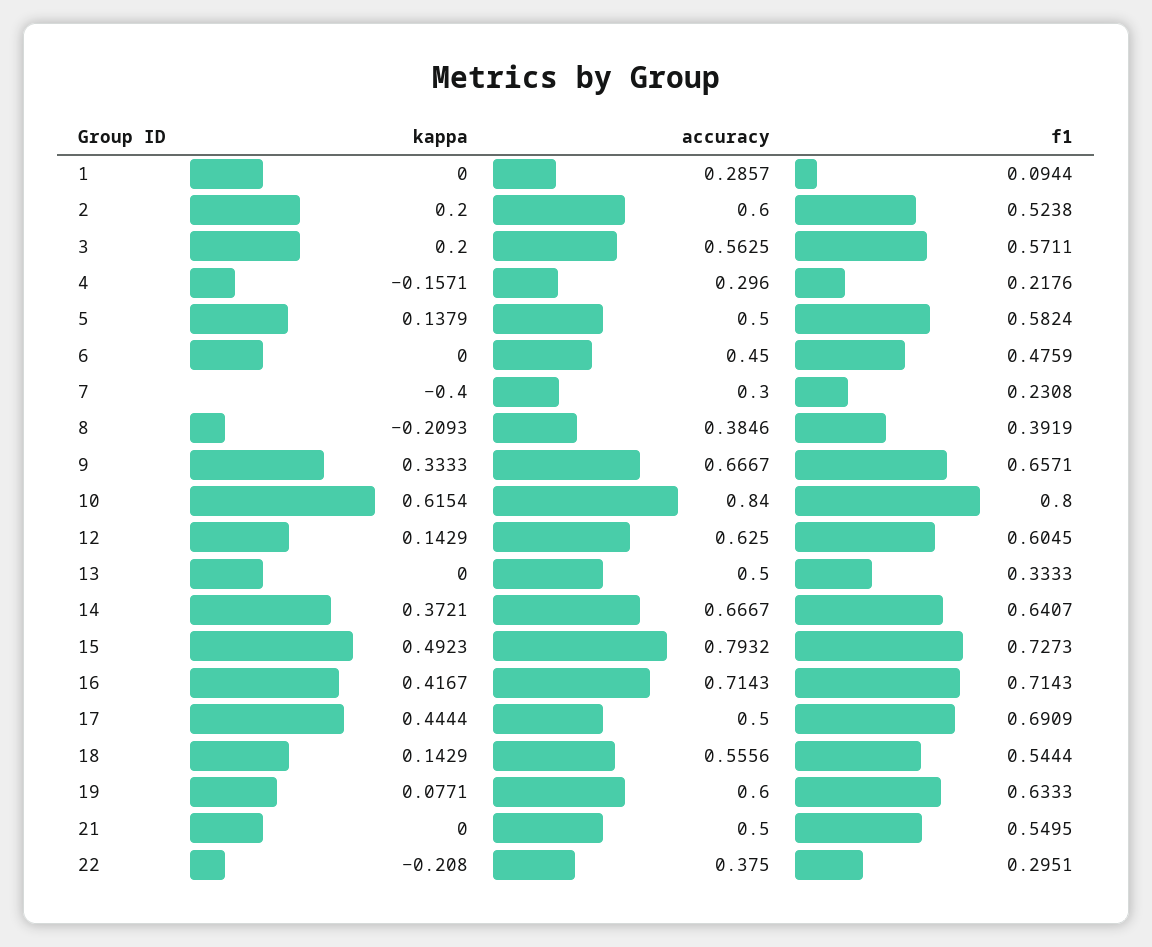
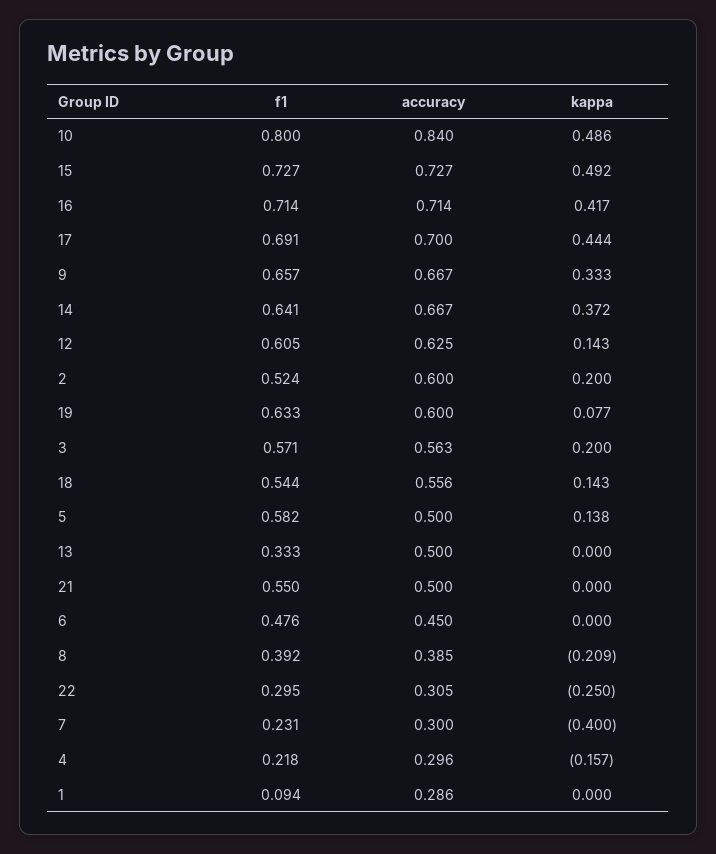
  {
    "kappa": {
      "1": 0,
      "2": 0.2,
      "3": 0.2,
      "4": -0.1571,
      "5": 0.1379,
      "6": 0,
      "7": -0.4,
      "8": -0.2093,
      "9": 0.3333,
-     "10": 0.6154,
+     "10": 0.486,
      "12": 0.1429,
      "13": 0,
      "14": 0.3721,
      "15": 0.4923,
      "16": 0.4167,
      "17": 0.4444,
      "18": 0.1429,
      "19": 0.0771,
      "21": 0,
-     "22": -0.208
+     "22": -0.25
    },
    "accuracy": {
      "1": 0.2857,
      "2": 0.6,
      "3": 0.5625,
      "4": 0.296,
      "5": 0.5,
      "6": 0.45,
      "7": 0.3,
      "8": 0.3846,
      "9": 0.6667,
      "10": 0.84,
      "12": 0.625,
      "13": 0.5,
      "14": 0.6667,
-     "15": 0.7932,
+     "15": 0.727,
      "16": 0.7143,
-     "17": 0.5,
+     "17": 0.7,
      "18": 0.5556,
      "19": 0.6,
      "21": 0.5,
-     "22": 0.375
+     "22": 0.305
    },
    "f1": {
      "1": 0.0944,
      "2": 0.5238,
      "3": 0.5711,
      "4": 0.2176,
      "5": 0.5824,
      "6": 0.4759,
      "7": 0.2308,
      "8": 0.3919,
      "9": 0.6571,
      "10": 0.8,
      "12": 0.6045,
      "13": 0.3333,
      "14": 0.6407,
      "15": 0.7273,
      "16": 0.7143,
      "17": 0.6909,
      "18": 0.5444,
      "19": 0.6333,
      "21": 0.5495,
      "22": 0.2951
    }
  }

